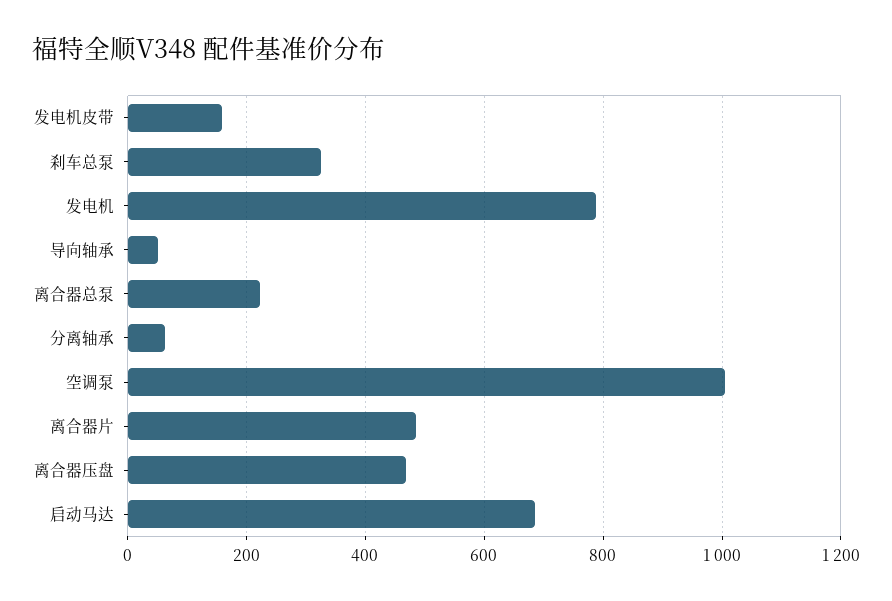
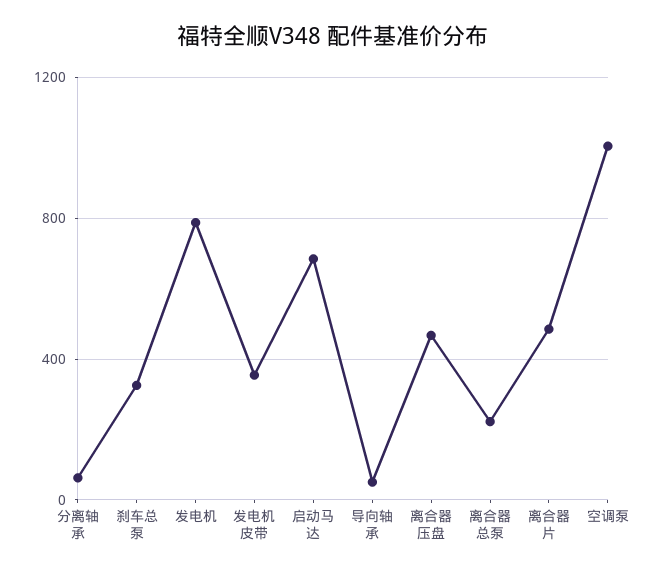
  {
-   "发电机皮带": 160,
+   "发电机皮带": 350,
    "刹车总泵": 320,
    "发电机": 780,
    "导向轴承": 60,
    "离合器总泵": 220,
    "分离轴承": 60,
    "空调泵": 1000,
    "离合器片": 480,
    "离合器压盘": 460,
    "启动马达": 680
  }

